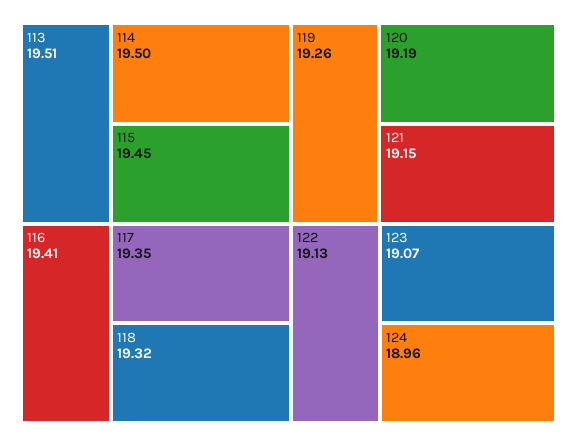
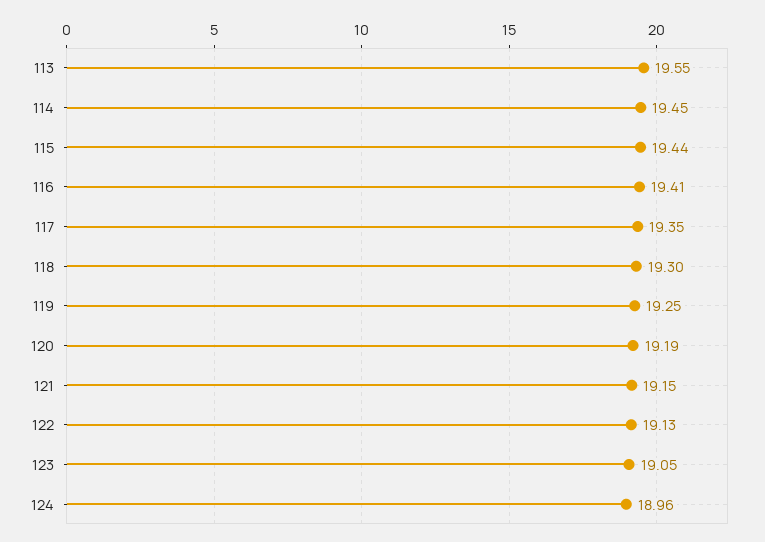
  {
-   "113": 19.51,
+   "113": 19.55,
-   "114": 19.5,
+   "114": 19.45,
-   "115": 19.45,
+   "115": 19.44,
    "116": 19.41,
    "117": 19.35,
-   "118": 19.32,
+   "118": 19.3,
-   "119": 19.26,
+   "119": 19.25,
    "120": 19.19,
    "121": 19.15,
    "122": 19.13,
-   "123": 19.07,
+   "123": 19.05,
    "124": 18.96
  }

